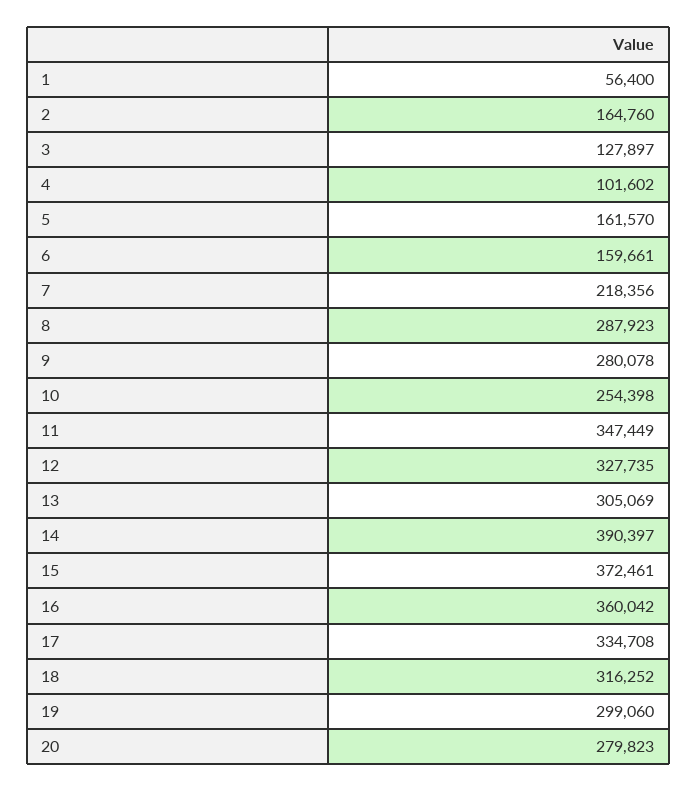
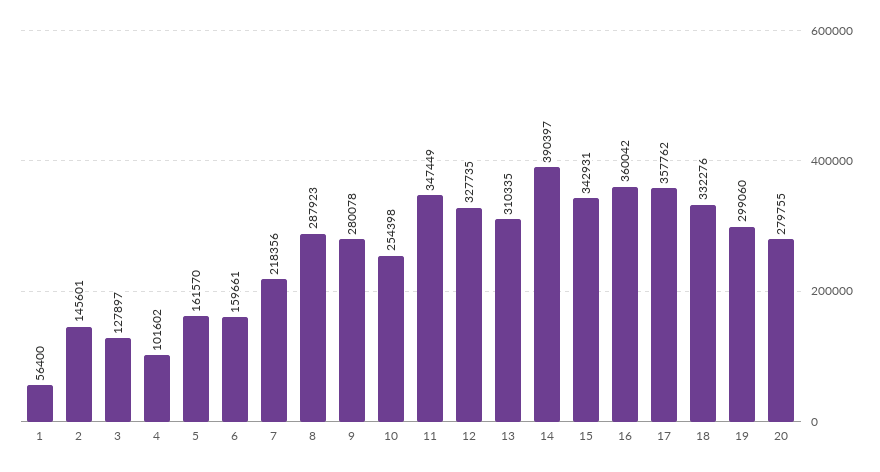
  {
    "1": 56400,
-   "2": 164760,
+   "2": 145601,
    "3": 127897,
    "4": 101602,
    "5": 161570,
    "6": 159661,
    "7": 218356,
    "8": 287923,
    "9": 280078,
    "10": 254398,
    "11": 347449,
    "12": 327735,
-   "13": 305069,
+   "13": 310335,
    "14": 390397,
-   "15": 372461,
+   "15": 342931,
    "16": 360042,
-   "17": 334708,
+   "17": 357762,
-   "18": 316252,
+   "18": 332276,
    "19": 299060,
-   "20": 279823
+   "20": 279755
  }

